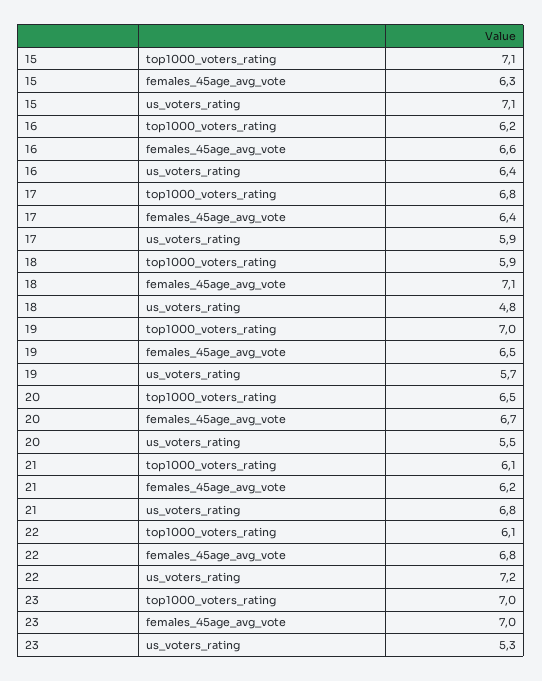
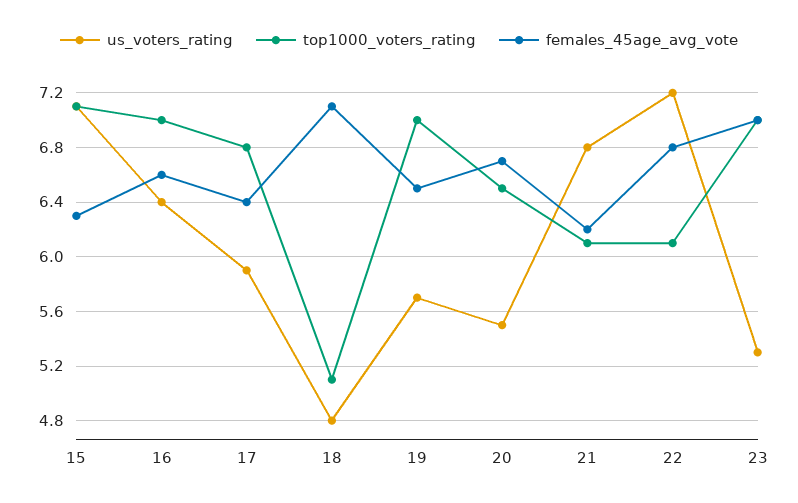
  {
    "top1000_voters_rating": {
      "15": 7.1,
-     "16": 6.2,
+     "16": 7,
      "17": 6.8,
-     "18": 5.9,
+     "18": 5.1,
      "19": 7,
      "20": 6.5,
      "21": 6.1,
      "22": 6.1,
      "23": 7
    },
    "females_45age_avg_vote": {
      "15": 6.3,
      "16": 6.6,
      "17": 6.4,
      "18": 7.1,
      "19": 6.5,
      "20": 6.7,
      "21": 6.2,
      "22": 6.8,
      "23": 7
    },
    "us_voters_rating": {
      "15": 7.1,
      "16": 6.4,
      "17": 5.9,
      "18": 4.8,
      "19": 5.7,
      "20": 5.5,
      "21": 6.8,
      "22": 7.2,
      "23": 5.3
    }
  }

